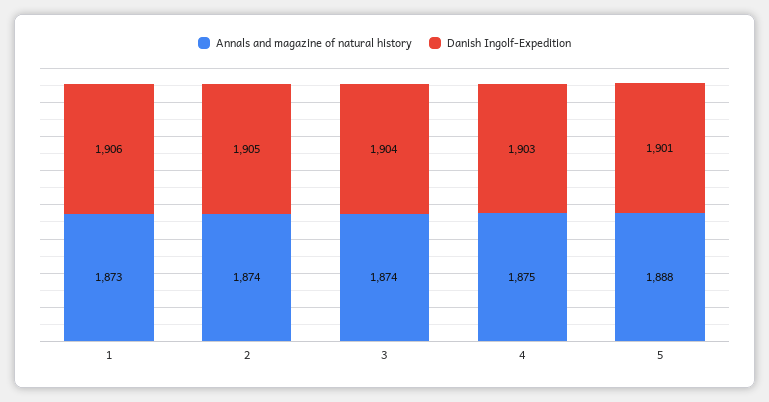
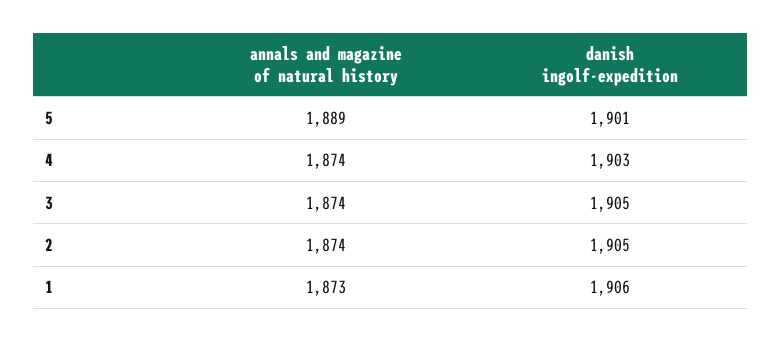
  {
    "Annals and magazine of natural history": {
      "1": 1873,
      "2": 1874,
      "3": 1874,
-     "4": 1875,
+     "4": 1874,
-     "5": 1888
+     "5": 1889
    },
    "Danish Ingolf-Expedition": {
      "1": 1906,
      "2": 1905,
-     "3": 1904,
+     "3": 1905,
      "4": 1903,
      "5": 1901
    }
  }

